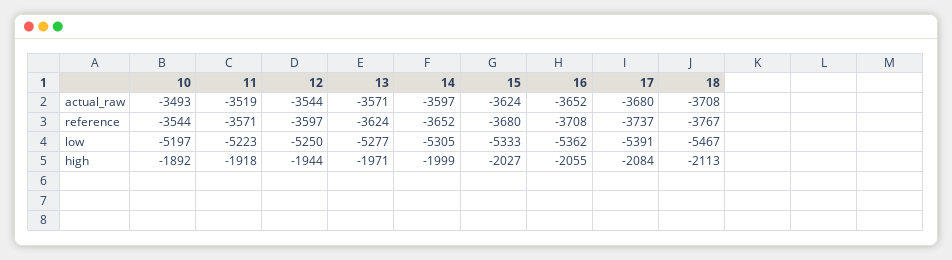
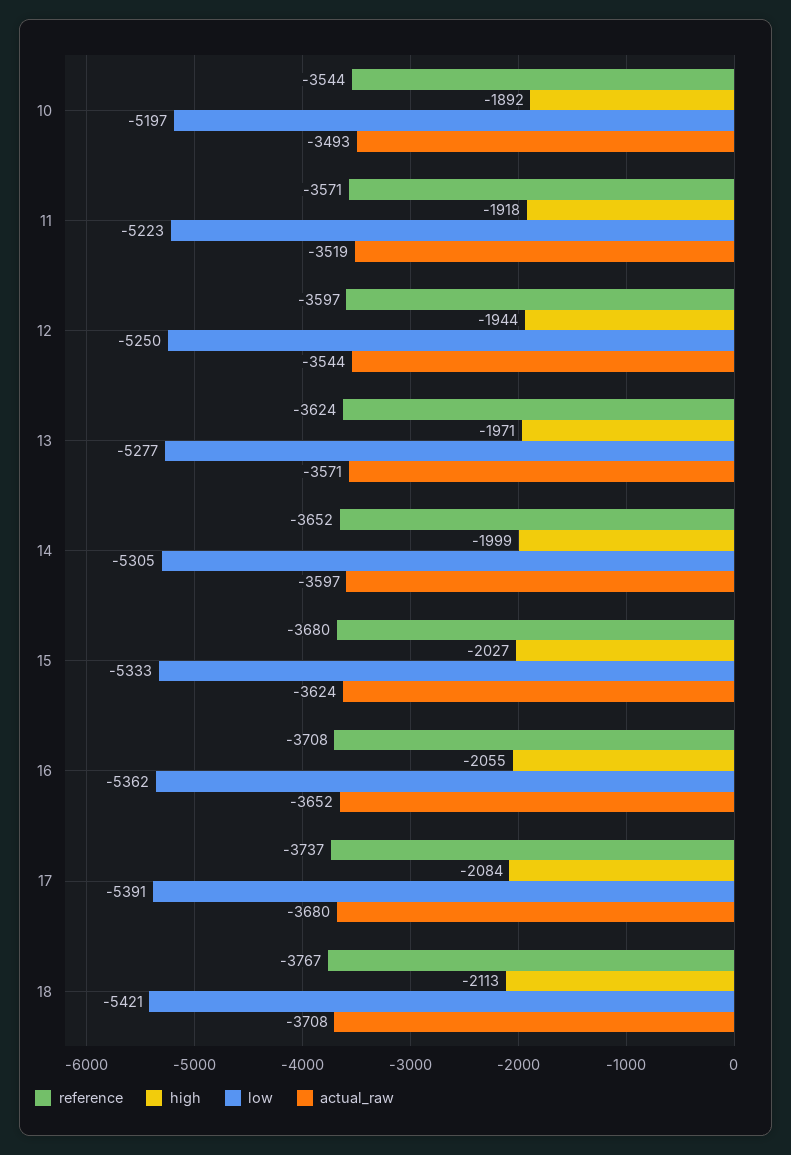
  {
    "actual_raw": {
      "10": -3493,
      "11": -3519,
      "12": -3544,
      "13": -3571,
      "14": -3597,
      "15": -3624,
      "16": -3652,
      "17": -3680,
      "18": -3708
    },
    "reference": {
      "10": -3544,
      "11": -3571,
      "12": -3597,
      "13": -3624,
      "14": -3652,
      "15": -3680,
      "16": -3708,
      "17": -3737,
      "18": -3767
    },
    "low": {
      "10": -5197,
      "11": -5223,
      "12": -5250,
      "13": -5277,
      "14": -5305,
      "15": -5333,
      "16": -5362,
      "17": -5391,
-     "18": -5467
+     "18": -5421
    },
    "high": {
      "10": -1892,
      "11": -1918,
      "12": -1944,
      "13": -1971,
      "14": -1999,
      "15": -2027,
      "16": -2055,
      "17": -2084,
      "18": -2113
    }
  }

